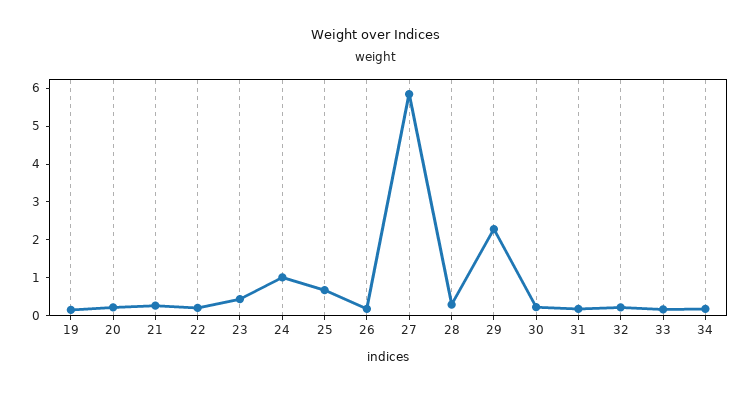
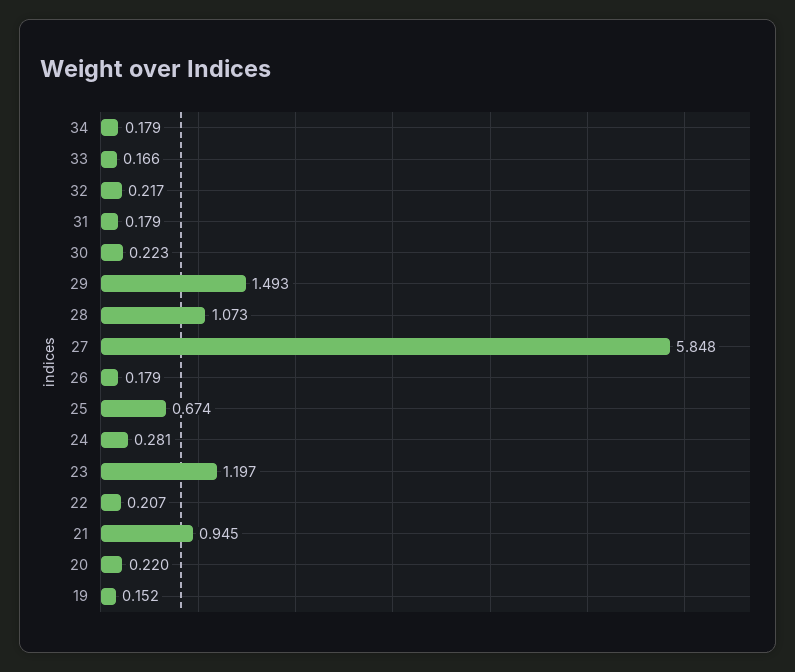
  {
    "19": 0.152,
    "20": 0.22,
-   "21": 0.25,
+   "21": 0.945,
    "22": 0.207,
-   "23": 0.5,
+   "23": 1.197,
-   "24": 1,
+   "24": 0.281,
    "25": 0.674,
    "26": 0.179,
    "27": 5.848,
-   "28": 0.25,
+   "28": 1.073,
-   "29": 2.25,
+   "29": 1.493,
    "30": 0.223,
    "31": 0.179,
    "32": 0.217,
    "33": 0.166,
    "34": 0.179
  }

